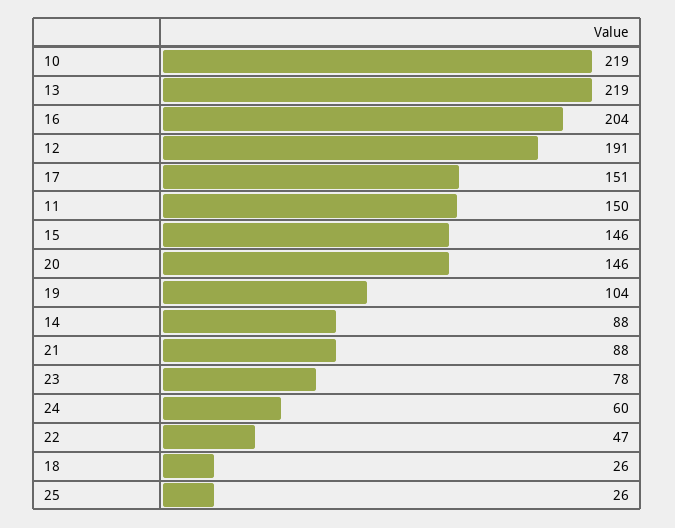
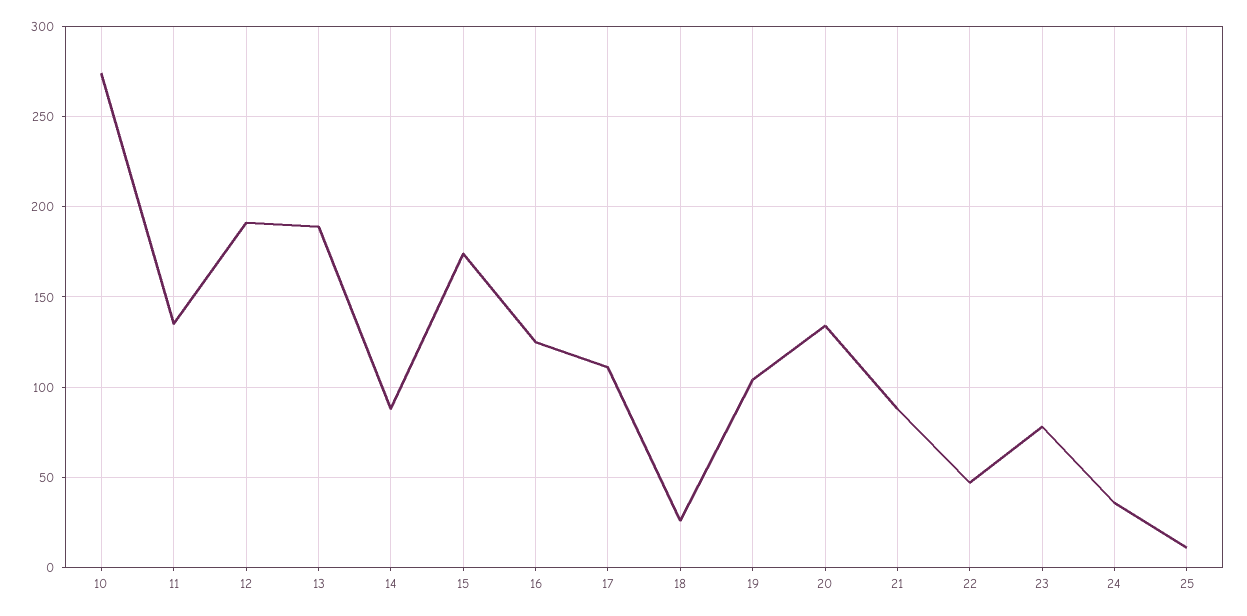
  {
-   "10": 219,
+   "10": 275,
-   "13": 219,
+   "13": 190,
-   "16": 204,
+   "16": 125,
    "12": 191,
-   "17": 151,
+   "17": 110,
-   "11": 150,
+   "11": 135,
-   "15": 146,
+   "15": 175,
-   "20": 146,
+   "20": 135,
    "19": 104,
    "14": 88,
    "21": 88,
    "23": 78,
-   "24": 60,
+   "24": 35,
    "22": 47,
    "18": 26,
-   "25": 26
+   "25": 10
  }

